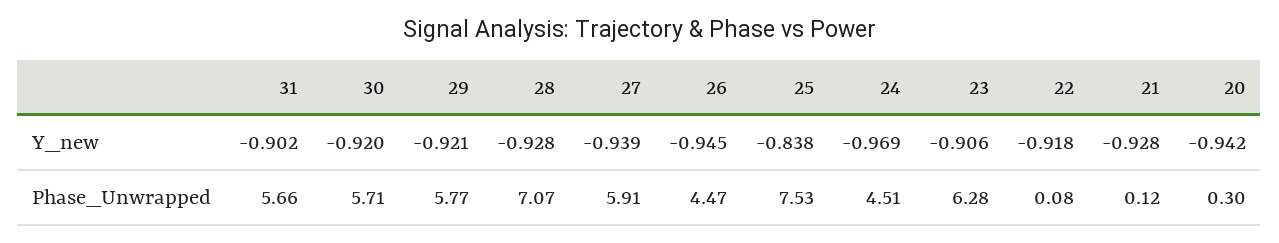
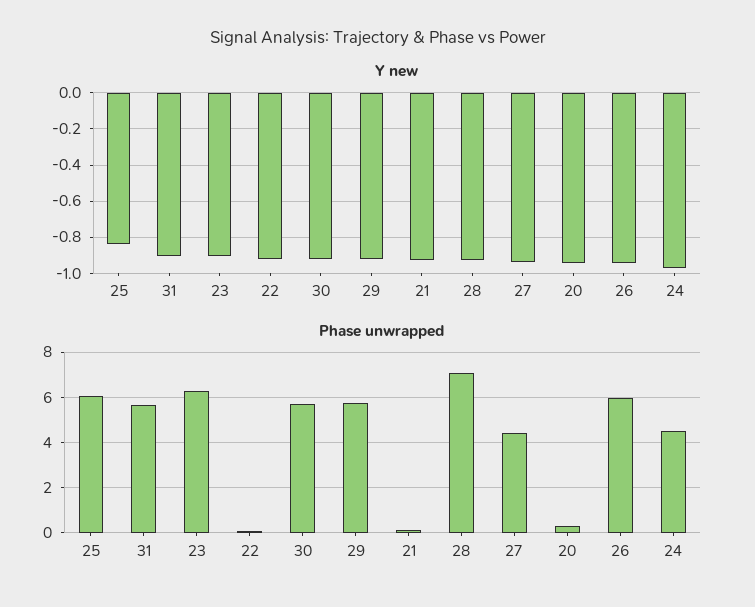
  {
    "Y_new": {
      "31": -0.902,
      "30": -0.92,
      "29": -0.921,
      "28": -0.928,
      "27": -0.939,
      "26": -0.945,
      "25": -0.838,
      "24": -0.969,
      "23": -0.906,
      "22": -0.918,
      "21": -0.928,
      "20": -0.942
    },
    "Phase_Unwrapped": {
      "31": 5.66,
      "30": 5.71,
      "29": 5.77,
      "28": 7.07,
-     "27": 5.91,
+     "27": 4.5,
-     "26": 4.47,
+     "26": 6,
-     "25": 7.53,
+     "25": 6,
      "24": 4.51,
      "23": 6.28,
      "22": 0.08,
      "21": 0.12,
      "20": 0.3
    }
  }

